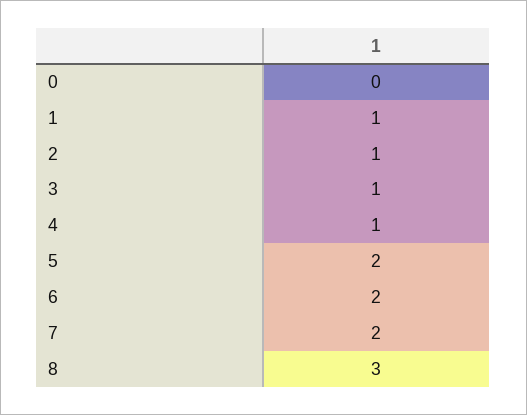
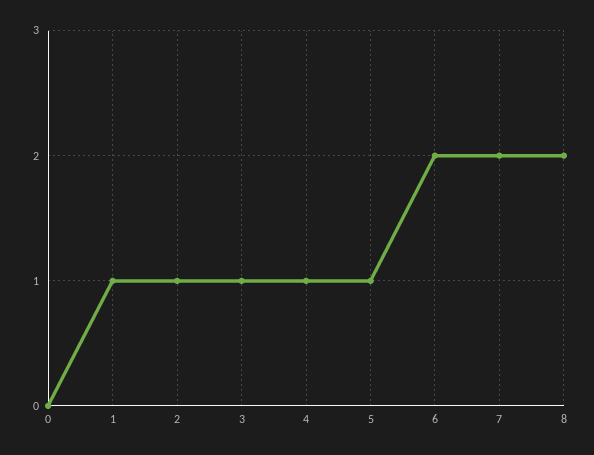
  {
    "0": 0,
    "1": 1,
    "2": 1,
    "3": 1,
    "4": 1,
-   "5": 2,
+   "5": 1,
    "6": 2,
    "7": 2,
-   "8": 3
+   "8": 2
  }

